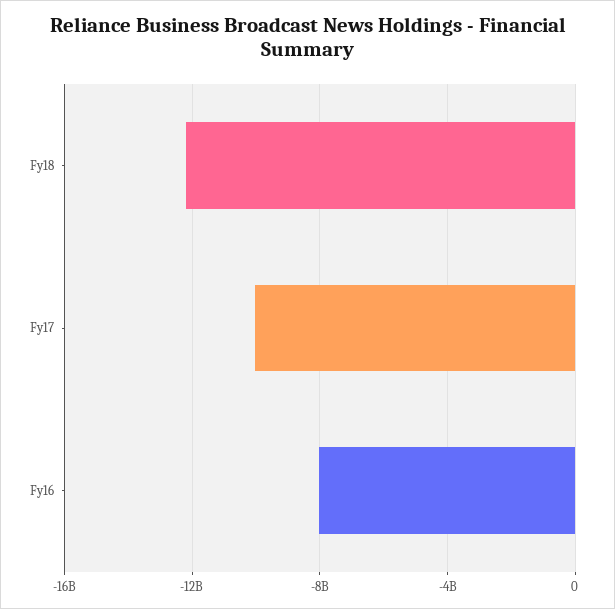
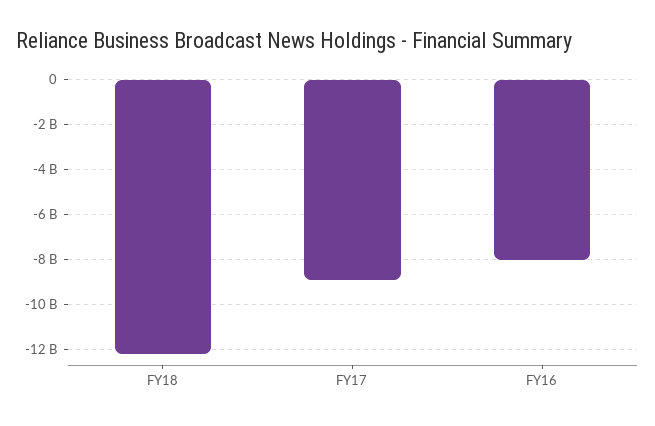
  {
    "Fy18": -12000000000,
-   "Fy17": -10000000000,
+   "Fy17": -9000000000,
    "Fy16": -8000000000
  }

